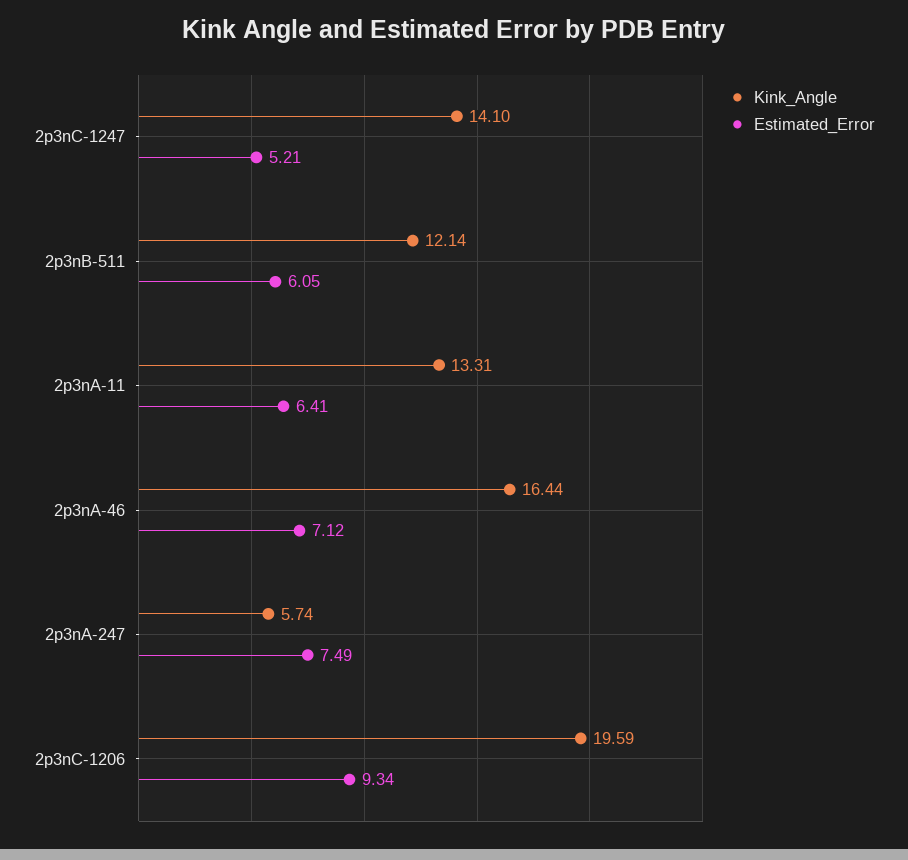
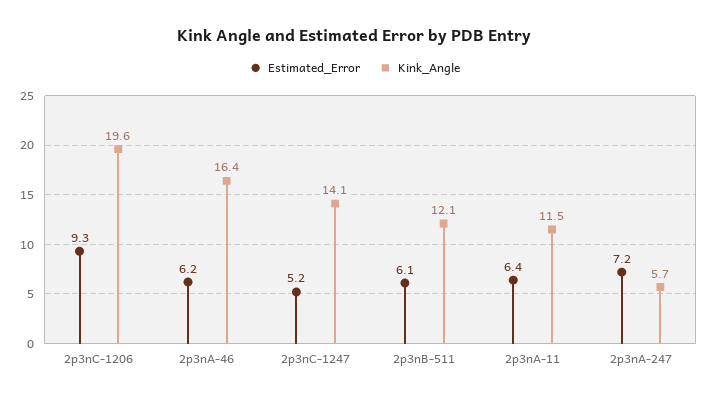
  {
    "Kink_Angle": {
      "2p3nC-1247": 14.1,
      "2p3nB-511": 12.14,
-     "2p3nA-11": 13.31,
+     "2p3nA-11": 11.5,
      "2p3nA-46": 16.44,
      "2p3nA-247": 5.74,
      "2p3nC-1206": 19.59
    },
    "Estimated_Error": {
      "2p3nC-1247": 5.21,
      "2p3nB-511": 6.05,
      "2p3nA-11": 6.41,
-     "2p3nA-46": 7.12,
+     "2p3nA-46": 6.2,
-     "2p3nA-247": 7.49,
+     "2p3nA-247": 7.2,
      "2p3nC-1206": 9.34
    }
  }

